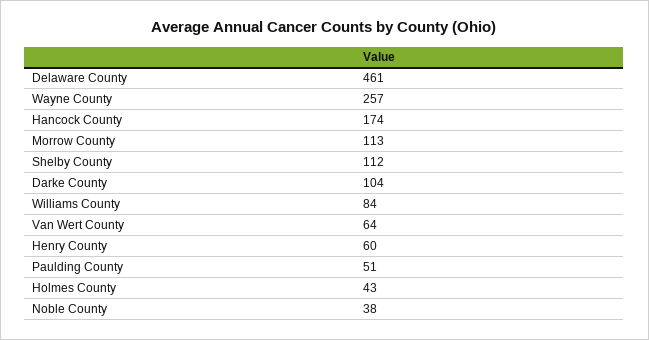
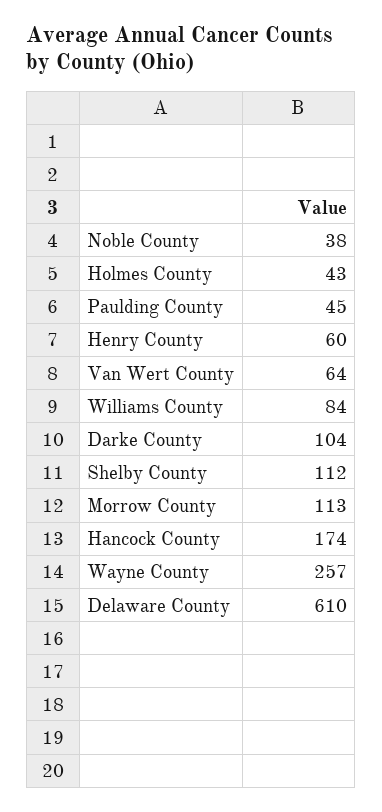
  {
-   "Delaware County": 461,
+   "Delaware County": 610,
    "Wayne County": 257,
    "Hancock County": 174,
    "Morrow County": 113,
    "Shelby County": 112,
    "Darke County": 104,
    "Williams County": 84,
    "Van Wert County": 64,
    "Henry County": 60,
-   "Paulding County": 51,
+   "Paulding County": 45,
    "Holmes County": 43,
    "Noble County": 38
  }

